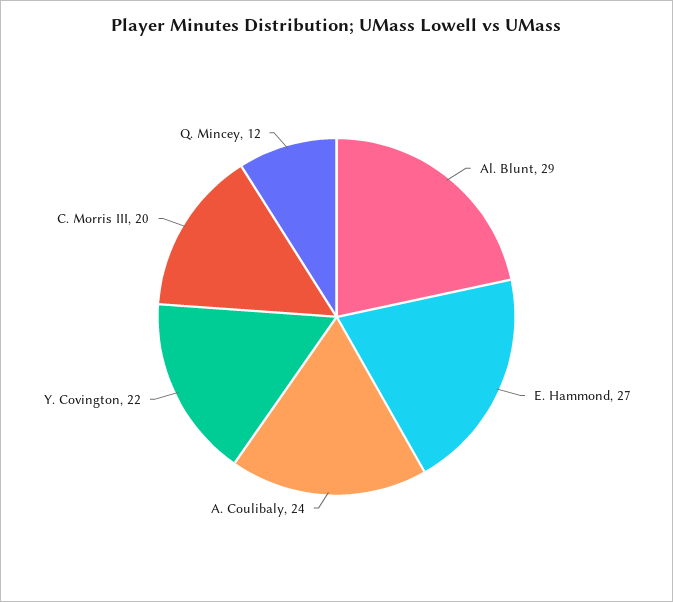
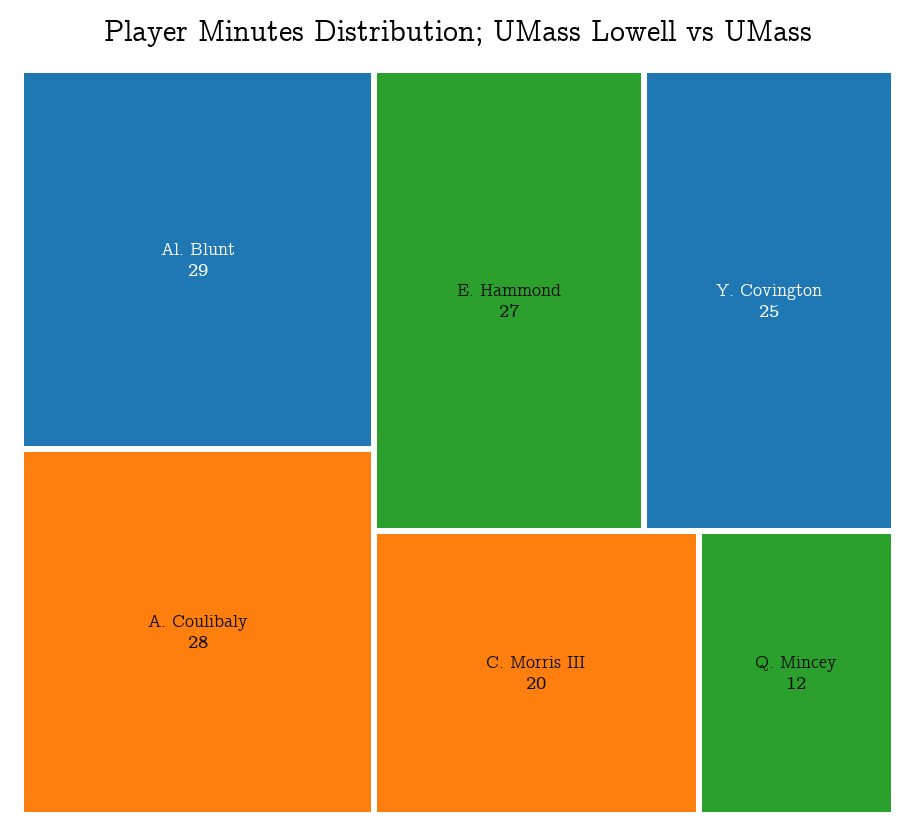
  {
    "Al. Blunt": 29,
    "E. Hammond": 27,
-   "A. Coulibaly": 24,
+   "A. Coulibaly": 28,
-   "Y. Covington": 22,
+   "Y. Covington": 25,
    "C. Morris III": 20,
    "Q. Mincey": 12
  }

